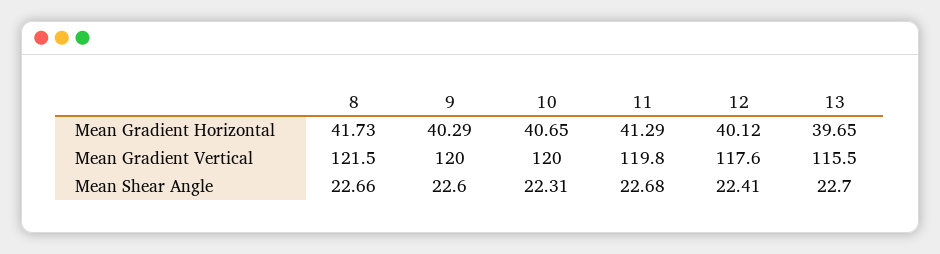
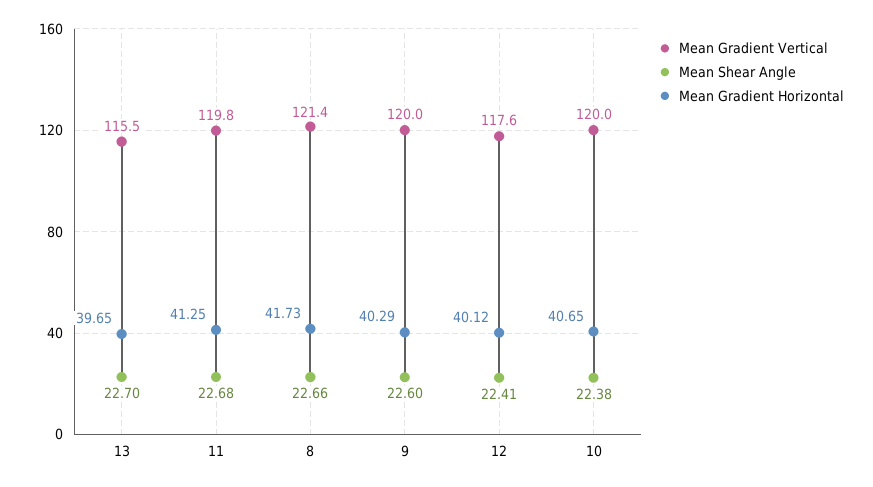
  {
    "Mean Gradient Horizontal": {
      "8": 41.73,
      "9": 40.29,
      "10": 40.65,
-     "11": 41.29,
+     "11": 41.25,
      "12": 40.12,
      "13": 39.65
    },
    "Mean Gradient Vertical": {
-     "8": 121.5,
+     "8": 121.4,
      "9": 120,
      "10": 120,
      "11": 119.8,
      "12": 117.6,
      "13": 115.5
    },
    "Mean Shear Angle": {
      "8": 22.66,
      "9": 22.6,
-     "10": 22.31,
+     "10": 22.38,
      "11": 22.68,
      "12": 22.41,
      "13": 22.7
    }
  }

